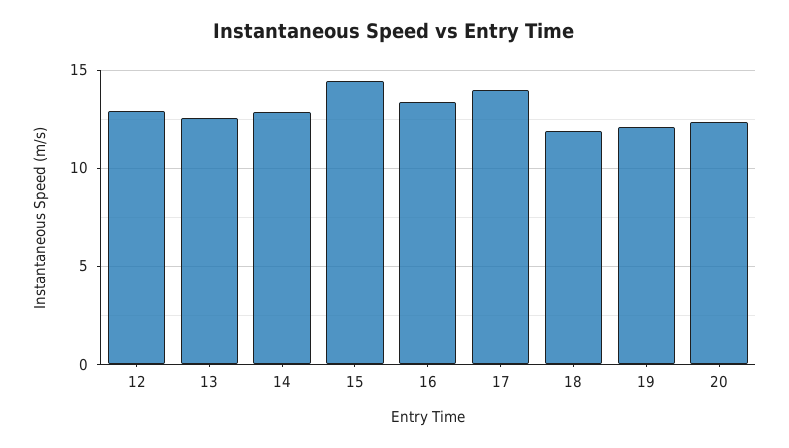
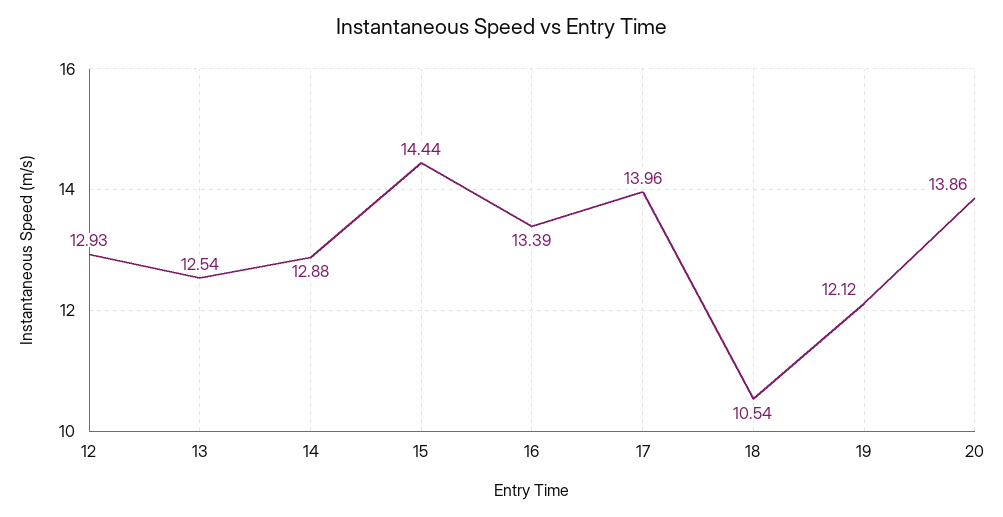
  {
    "12": 12.93,
    "13": 12.54,
    "14": 12.88,
    "15": 14.44,
    "16": 13.39,
    "17": 13.96,
-   "18": 12,
+   "18": 10.54,
    "19": 12.12,
-   "20": 12.5
+   "20": 13.86
  }

